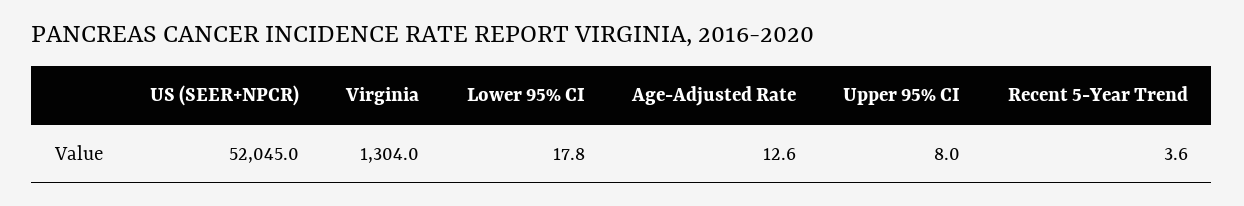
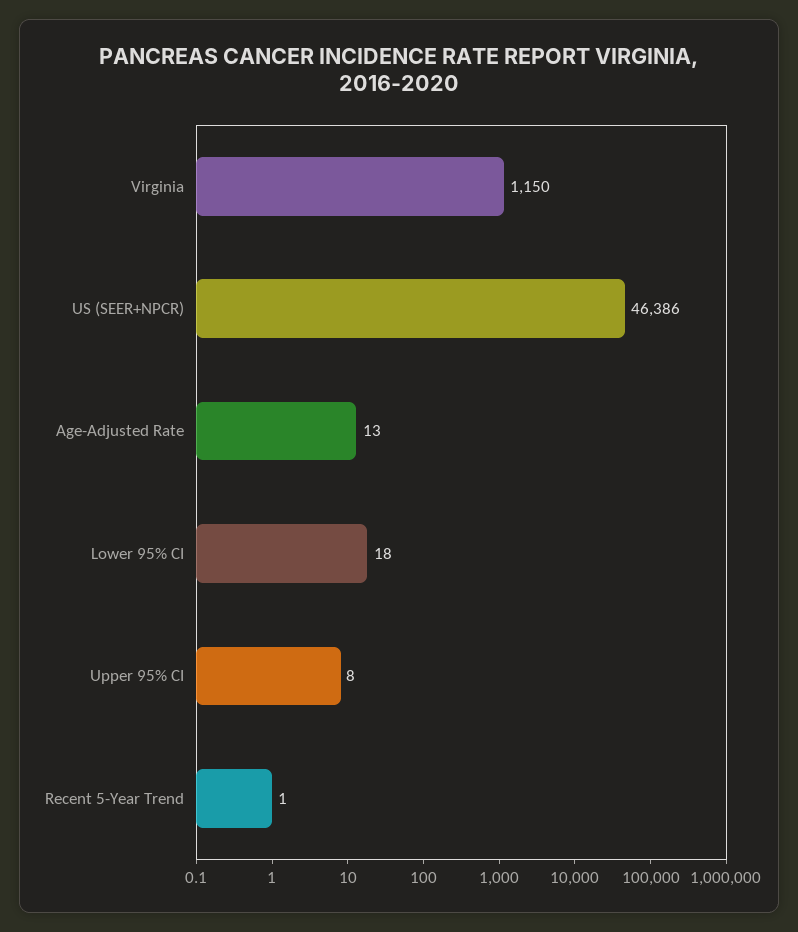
  {
-   "US (SEER+NPCR)": 52045,
+   "US (SEER+NPCR)": 46386,
-   "Virginia": 1304,
+   "Virginia": 1150,
    "Lower 95% CI": 17.8,
    "Age-Adjusted Rate": 12.6,
    "Upper 95% CI": 8,
-   "Recent 5-Year Trend": 3.6
+   "Recent 5-Year Trend": 1
  }

